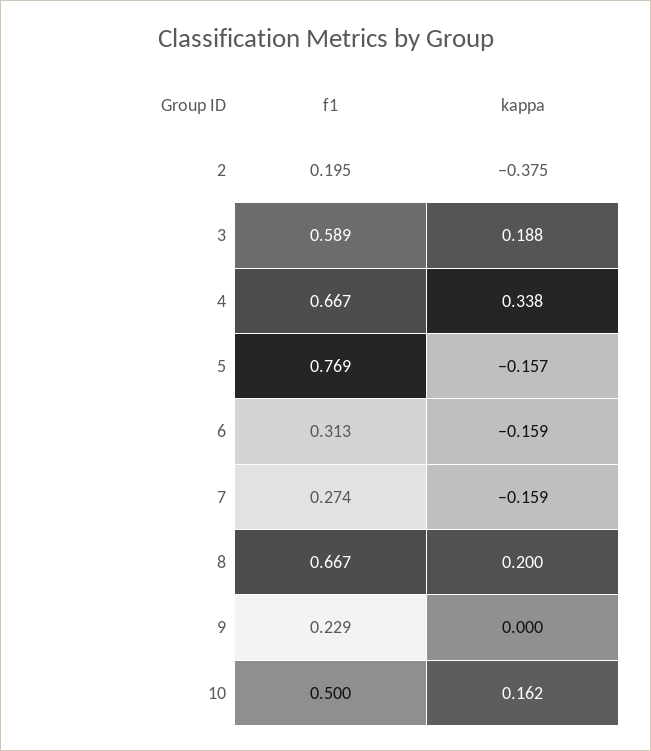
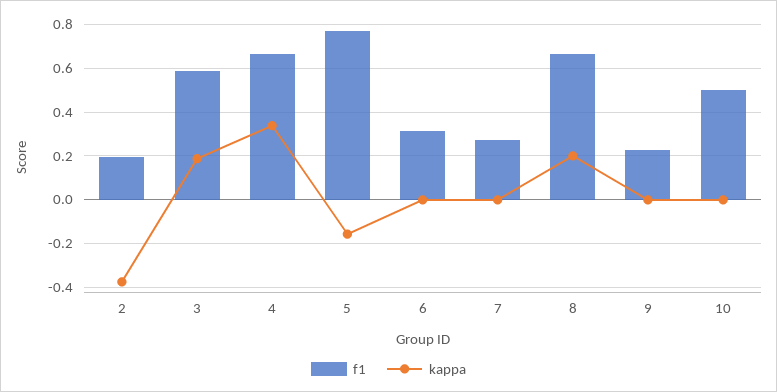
  {
    "f1": {
      "2": 0.195,
      "3": 0.589,
      "4": 0.667,
      "5": 0.769,
      "6": 0.313,
      "7": 0.274,
      "8": 0.667,
      "9": 0.229,
      "10": 0.5
    },
    "kappa": {
      "2": -0.375,
      "3": 0.188,
      "4": 0.338,
      "5": -0.157,
-     "6": -0.159,
+     "6": 0,
-     "7": -0.159,
+     "7": 0,
      "8": 0.2,
      "9": 0,
-     "10": 0.162
+     "10": 0
    }
  }

